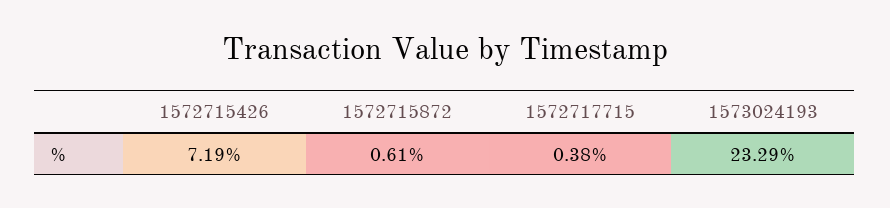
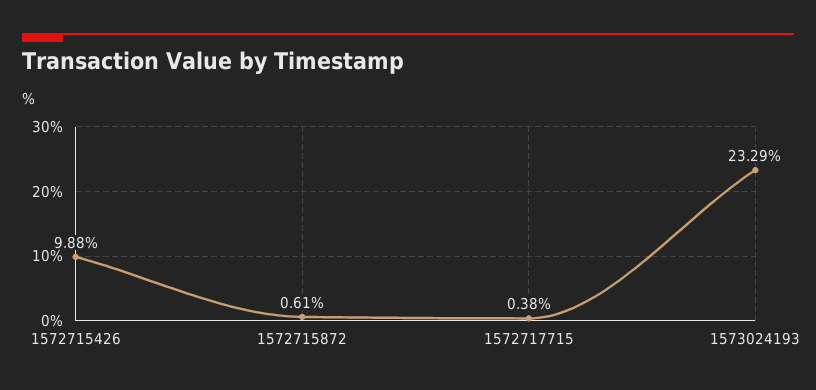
  {
-   "1572715426": 7.19,
+   "1572715426": 9.88,
    "1572715872": 0.61,
    "1572717715": 0.38,
    "1573024193": 23.29
  }

